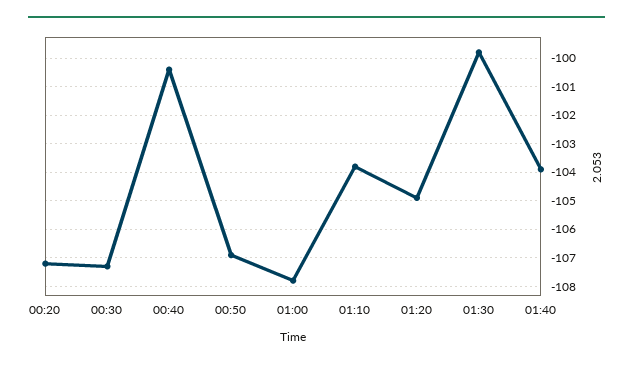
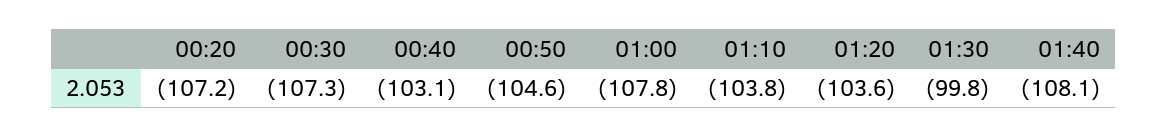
  {
    "00:20": -107.2,
    "00:30": -107.3,
-   "00:40": -100.5,
+   "00:40": -103.1,
-   "00:50": -107,
+   "00:50": -104.6,
    "01:00": -107.8,
    "01:10": -103.8,
-   "01:20": -105,
+   "01:20": -103.6,
    "01:30": -99.8,
-   "01:40": -104
+   "01:40": -108.1
  }

